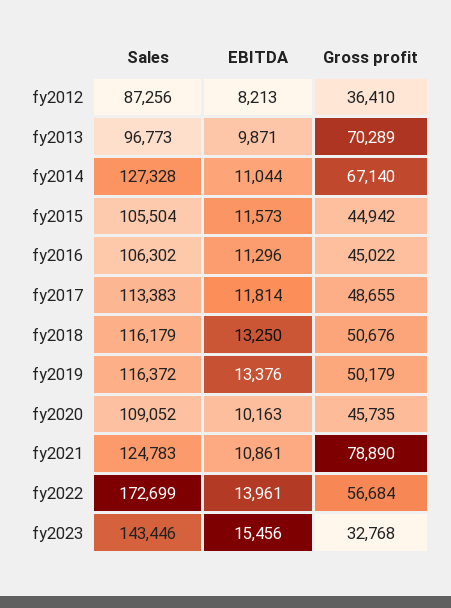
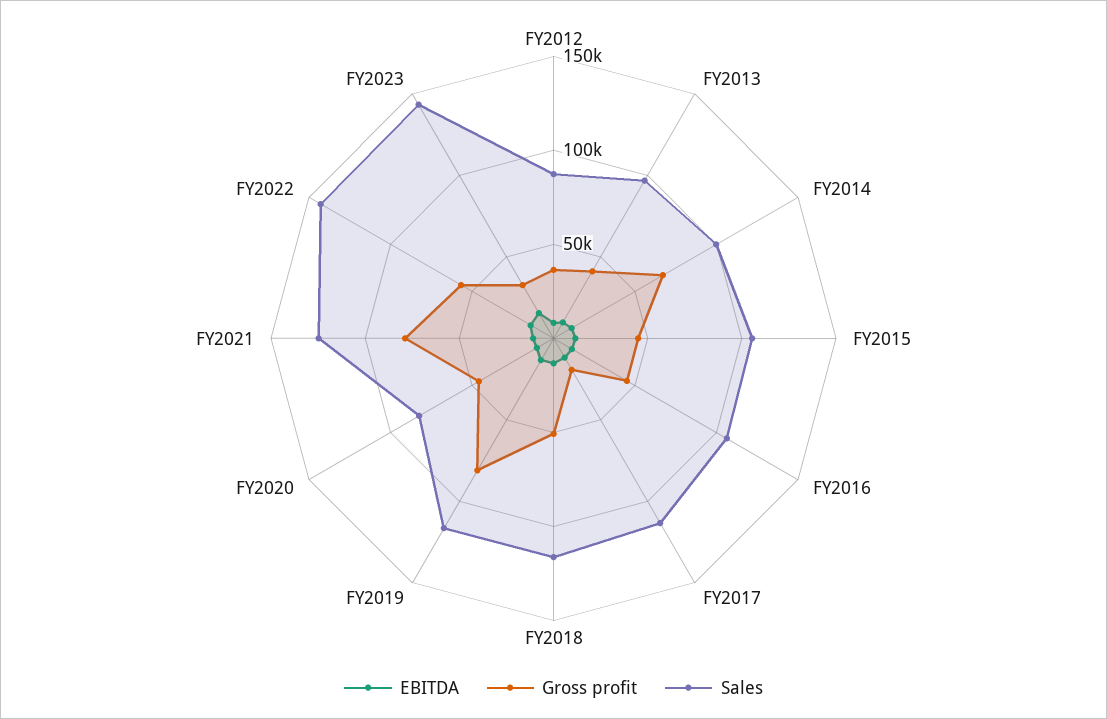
  {
    "Sales": {
      "fy2012": 87256,
      "fy2013": 96773,
-     "fy2014": 127328,
+     "fy2014": 100000,
      "fy2015": 105504,
      "fy2016": 106302,
      "fy2017": 113383,
      "fy2018": 116179,
      "fy2019": 116372,
-     "fy2020": 109052,
+     "fy2020": 80000,
      "fy2021": 124783,
-     "fy2022": 172699,
+     "fy2022": 140000,
      "fy2023": 143446
    },
    "EBITDA": {
      "fy2012": 8213,
      "fy2013": 9871,
      "fy2014": 11044,
      "fy2015": 11573,
      "fy2016": 11296,
      "fy2017": 11814,
      "fy2018": 13250,
      "fy2019": 13376,
      "fy2020": 10163,
      "fy2021": 10861,
      "fy2022": 13961,
      "fy2023": 15456
    },
    "Gross profit": {
      "fy2012": 36410,
-     "fy2013": 70289,
+     "fy2013": 40000,
      "fy2014": 67140,
      "fy2015": 44942,
      "fy2016": 45022,
-     "fy2017": 48655,
+     "fy2017": 20000,
      "fy2018": 50676,
-     "fy2019": 50179,
+     "fy2019": 80000,
      "fy2020": 45735,
      "fy2021": 78890,
      "fy2022": 56684,
      "fy2023": 32768
    }
  }

